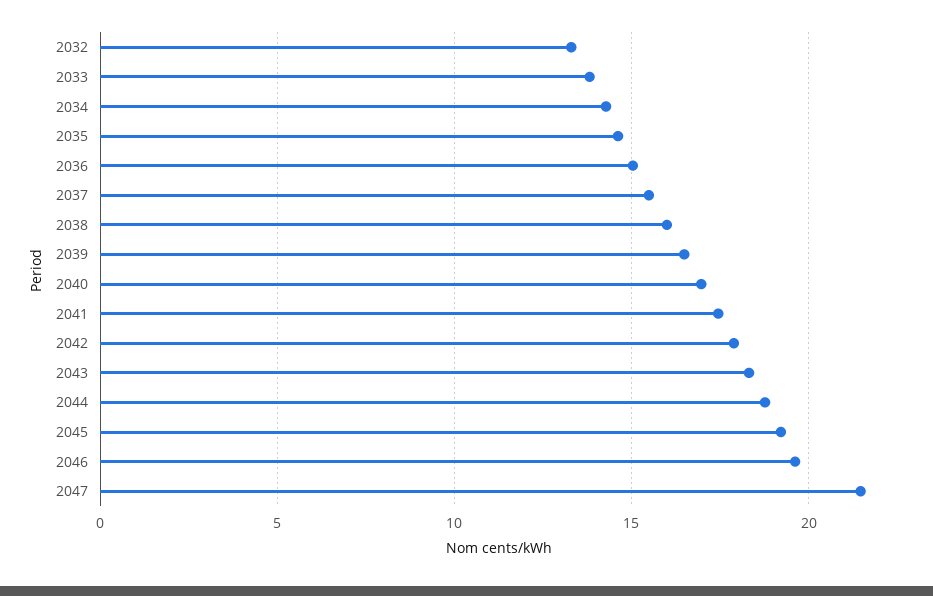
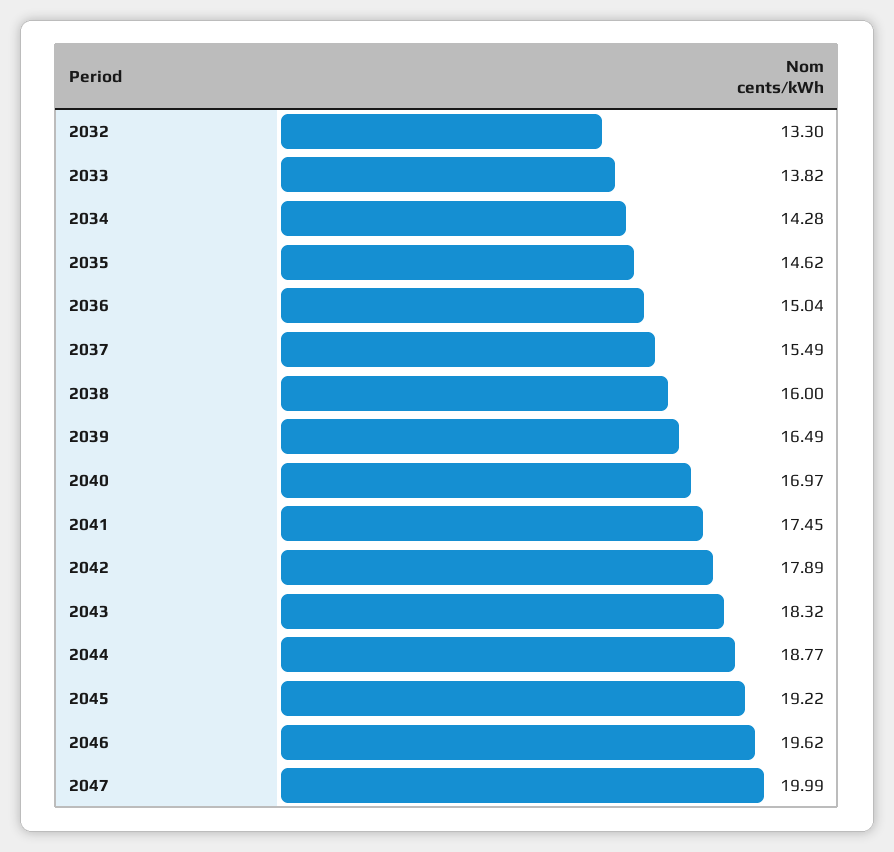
  {
    "2032": 13.3,
    "2033": 13.82,
    "2034": 14.28,
    "2035": 14.62,
    "2036": 15.04,
    "2037": 15.49,
    "2038": 16,
    "2039": 16.49,
    "2040": 16.97,
    "2041": 17.45,
    "2042": 17.89,
    "2043": 18.32,
    "2044": 18.77,
    "2045": 19.22,
    "2046": 19.62,
-   "2047": 21.5
+   "2047": 19.99
  }

